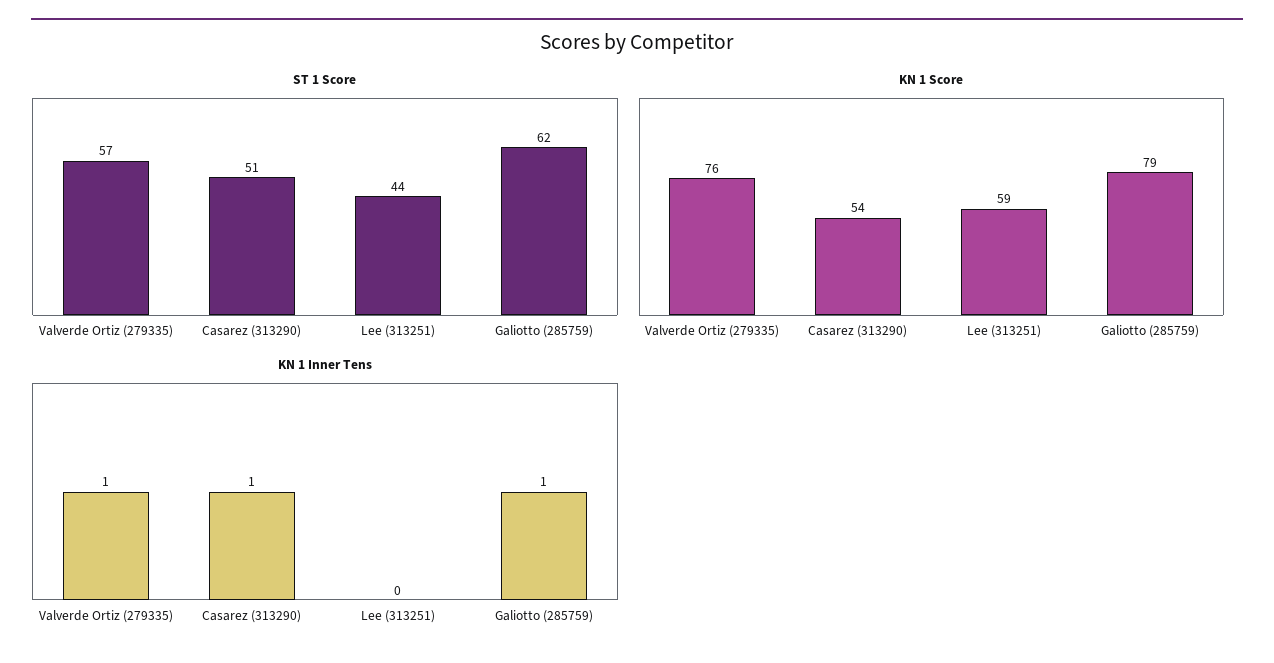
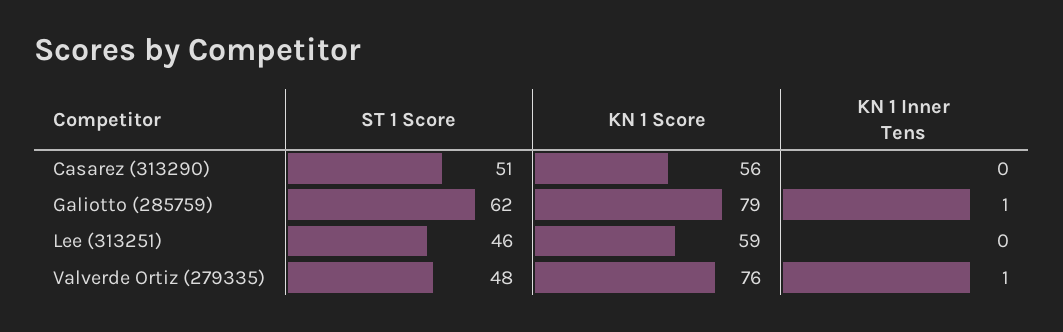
  {
    "ST 1 Score": {
-     "Valverde Ortiz (279335)": 57,
+     "Valverde Ortiz (279335)": 48,
      "Casarez (313290)": 51,
-     "Lee (313251)": 44,
+     "Lee (313251)": 46,
      "Galiotto (285759)": 62
    },
    "KN 1 Score": {
      "Valverde Ortiz (279335)": 76,
-     "Casarez (313290)": 54,
+     "Casarez (313290)": 56,
      "Lee (313251)": 59,
      "Galiotto (285759)": 79
    },
    "KN 1 Inner Tens": {
      "Valverde Ortiz (279335)": 1,
-     "Casarez (313290)": 1,
+     "Casarez (313290)": 0,
      "Lee (313251)": 0,
      "Galiotto (285759)": 1
    }
  }

